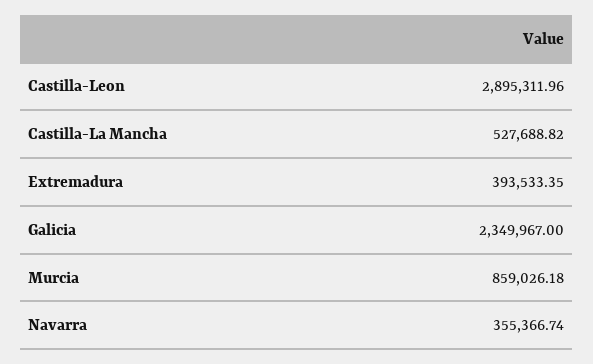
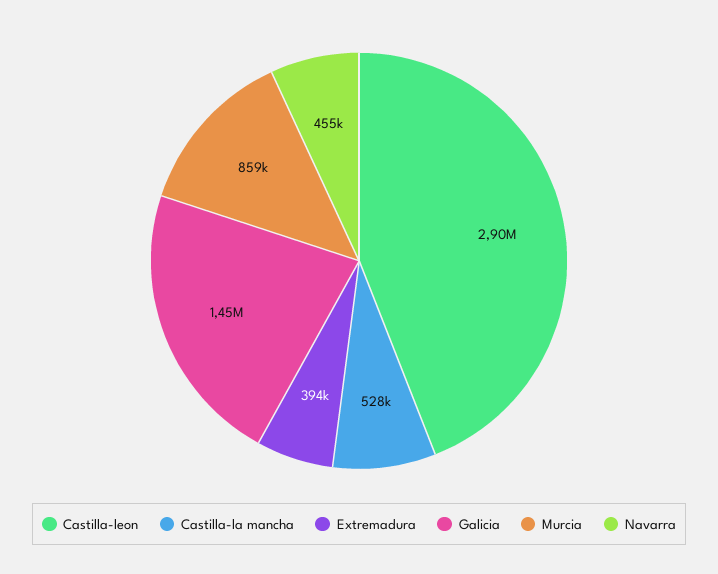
  {
    "Castilla-Leon": 2895311.96,
    "Castilla-La Mancha": 527688.82,
    "Extremadura": 393533.35,
-   "Galicia": 2349967,
+   "Galicia": 1450000,
    "Murcia": 859026.18,
-   "Navarra": 355366.74
+   "Navarra": 455000
  }

